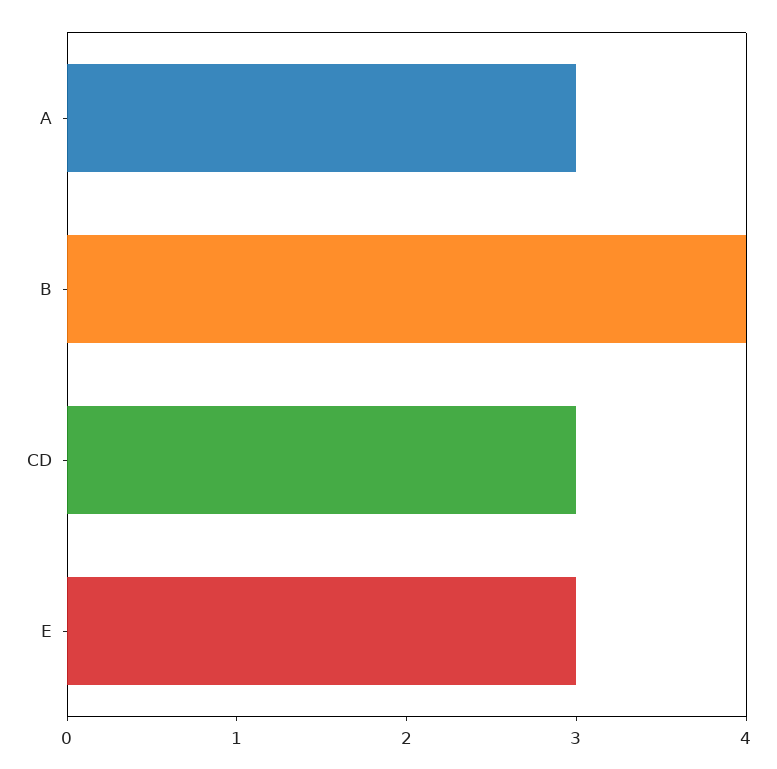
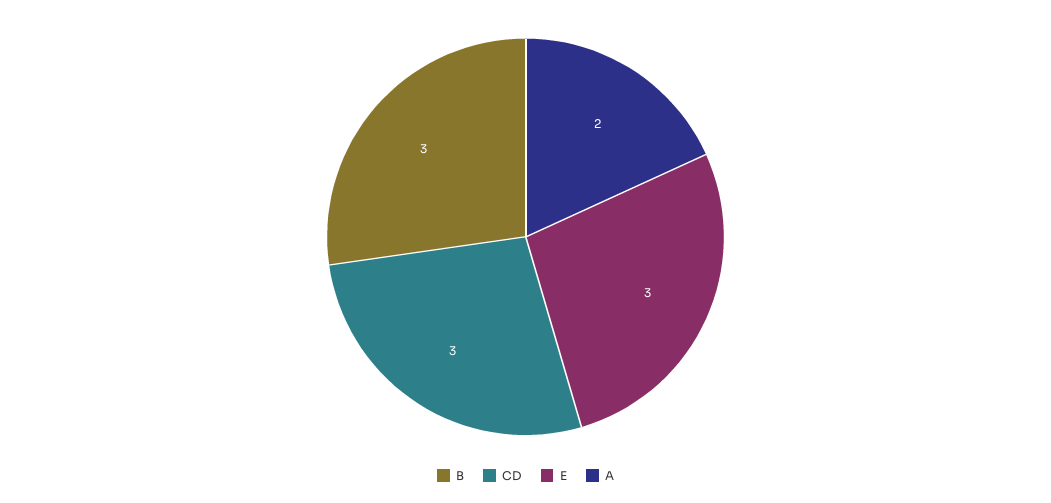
  {
-   "A": 3,
+   "A": 2,
-   "B": 4,
+   "B": 3,
    "CD": 3,
    "E": 3
  }

